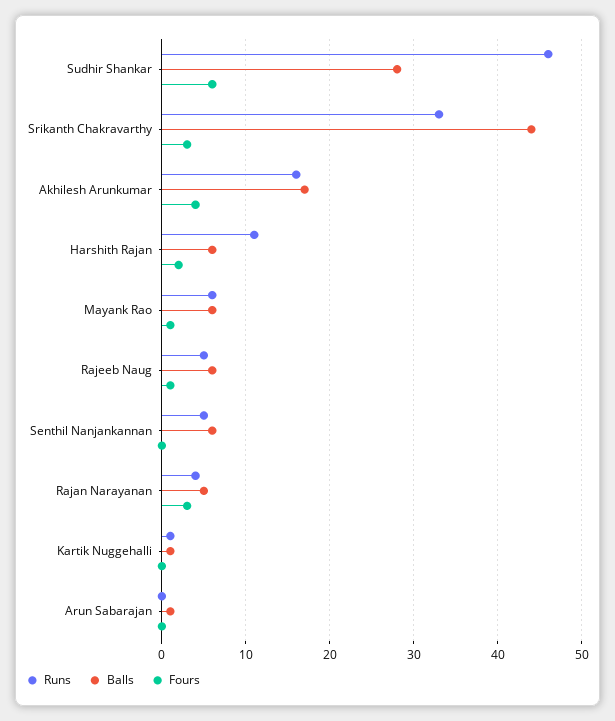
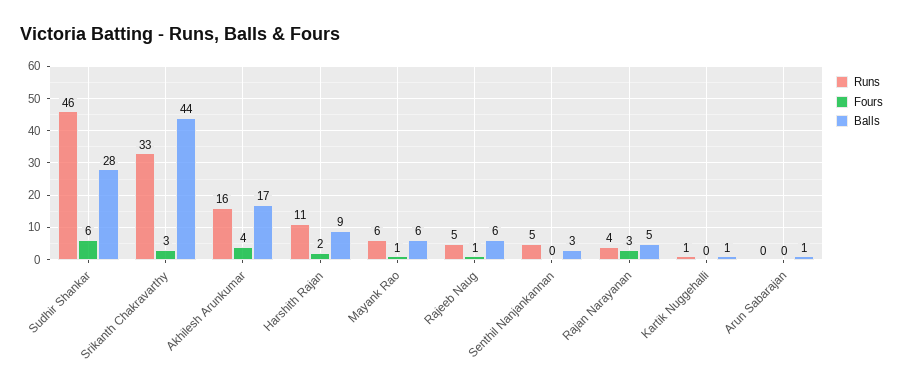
  {
    "Runs": {
      "Sudhir Shankar": 46,
      "Srikanth Chakravarthy": 33,
      "Akhilesh Arunkumar": 16,
      "Harshith Rajan": 11,
      "Mayank Rao": 6,
      "Rajeeb Naug": 5,
      "Senthil Nanjankannan": 5,
      "Rajan Narayanan": 4,
      "Kartik Nuggehalli": 1,
      "Arun Sabarajan": 0
    },
    "Balls": {
      "Sudhir Shankar": 28,
      "Srikanth Chakravarthy": 44,
      "Akhilesh Arunkumar": 17,
-     "Harshith Rajan": 6,
+     "Harshith Rajan": 9,
      "Mayank Rao": 6,
      "Rajeeb Naug": 6,
-     "Senthil Nanjankannan": 6,
+     "Senthil Nanjankannan": 3,
      "Rajan Narayanan": 5,
      "Kartik Nuggehalli": 1,
      "Arun Sabarajan": 1
    },
    "Fours": {
      "Sudhir Shankar": 6,
      "Srikanth Chakravarthy": 3,
      "Akhilesh Arunkumar": 4,
      "Harshith Rajan": 2,
      "Mayank Rao": 1,
      "Rajeeb Naug": 1,
      "Senthil Nanjankannan": 0,
      "Rajan Narayanan": 3,
      "Kartik Nuggehalli": 0,
      "Arun Sabarajan": 0
    }
  }

